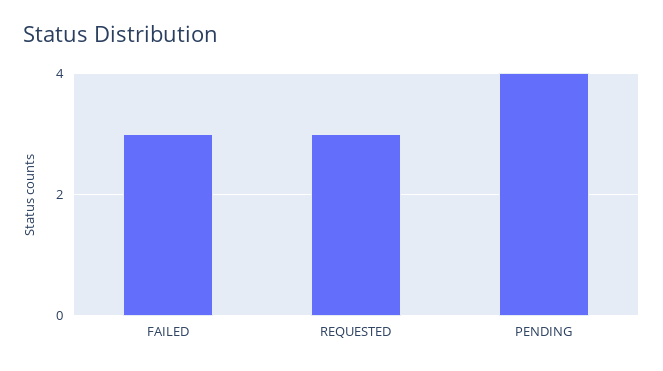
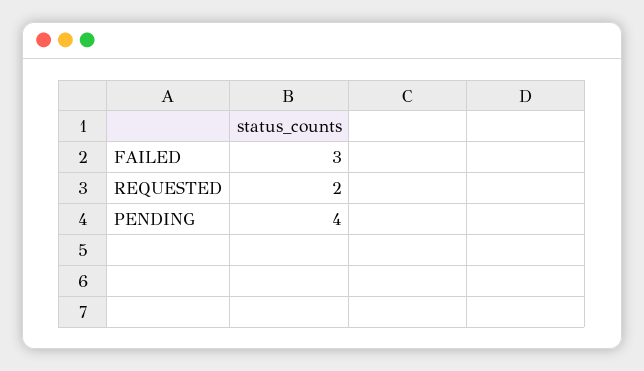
  {
    "FAILED": 3,
-   "REQUESTED": 3,
+   "REQUESTED": 2,
    "PENDING": 4
  }

